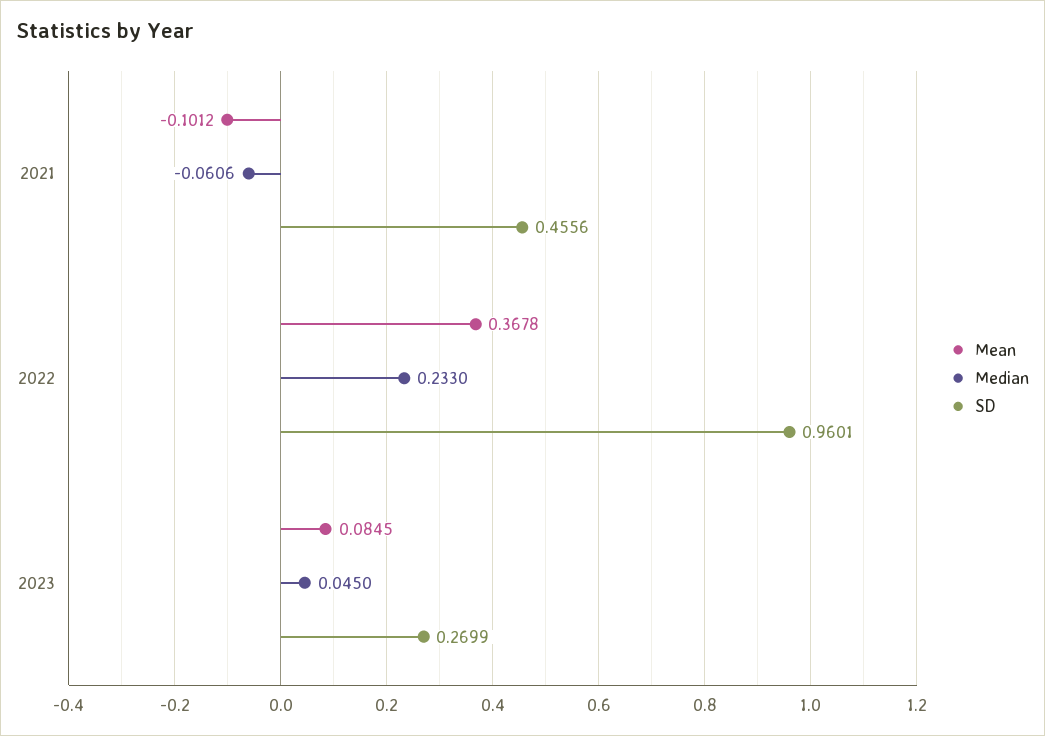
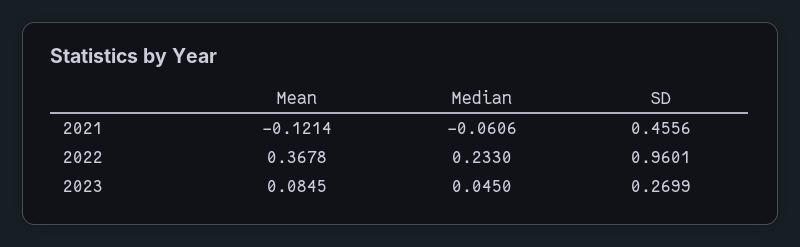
  {
    "Mean": {
-     "2021": -0.1012,
+     "2021": -0.1214,
      "2022": 0.3678,
      "2023": 0.0845
    },
    "Median": {
      "2021": -0.0606,
      "2022": 0.233,
      "2023": 0.045
    },
    "SD": {
      "2021": 0.4556,
      "2022": 0.9601,
      "2023": 0.2699
    }
  }

